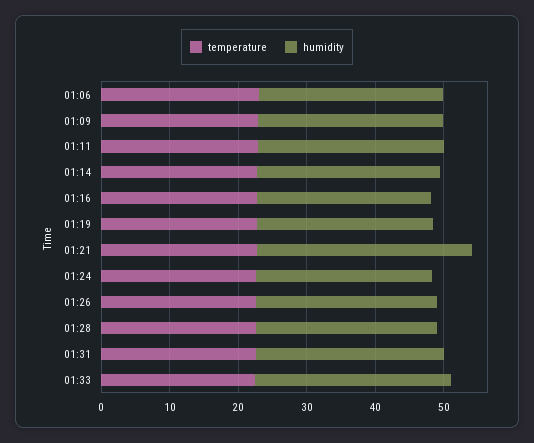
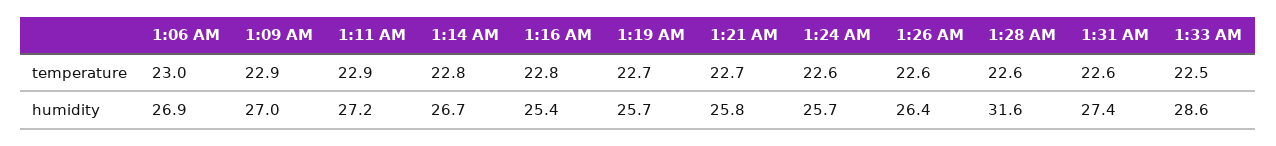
  {
    "temperature": {
      "01:06": 23,
      "01:09": 22.9,
      "01:11": 22.9,
      "01:14": 22.8,
      "01:16": 22.8,
      "01:19": 22.7,
      "01:21": 22.7,
      "01:24": 22.6,
      "01:26": 22.6,
      "01:28": 22.6,
      "01:31": 22.6,
      "01:33": 22.5
    },
    "humidity": {
      "01:06": 26.9,
      "01:09": 27,
      "01:11": 27.2,
      "01:14": 26.7,
      "01:16": 25.4,
      "01:19": 25.7,
-     "01:21": 32,
+     "01:21": 25.8,
      "01:24": 25.7,
      "01:26": 26.4,
-     "01:28": 26,
+     "01:28": 31.6,
      "01:31": 27.4,
      "01:33": 28.6
    }
  }

